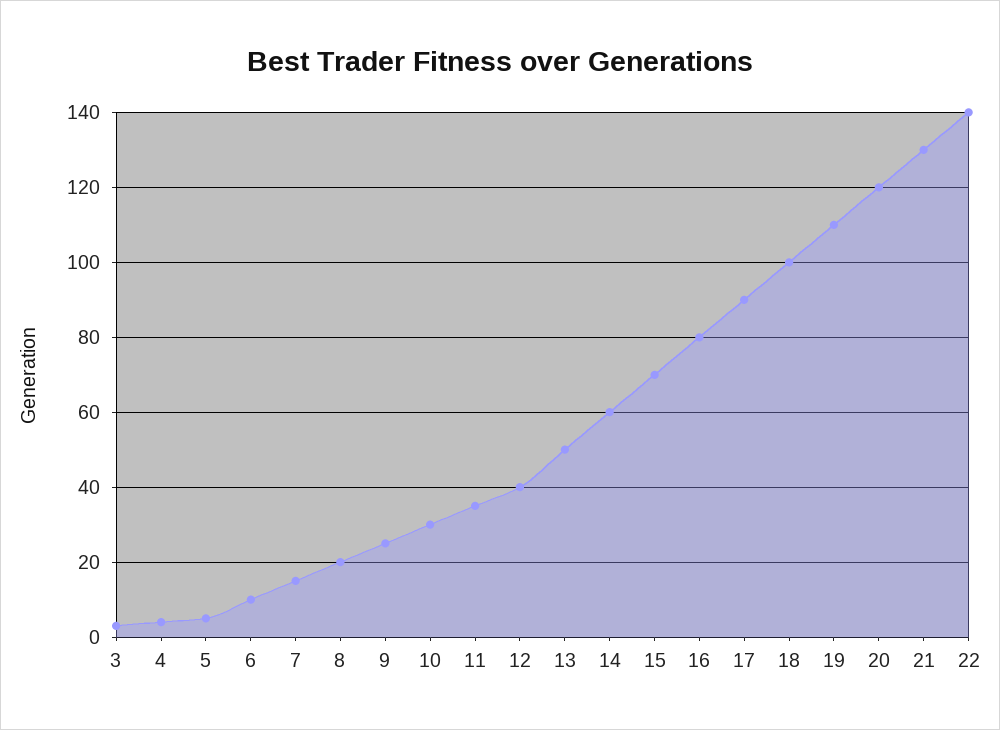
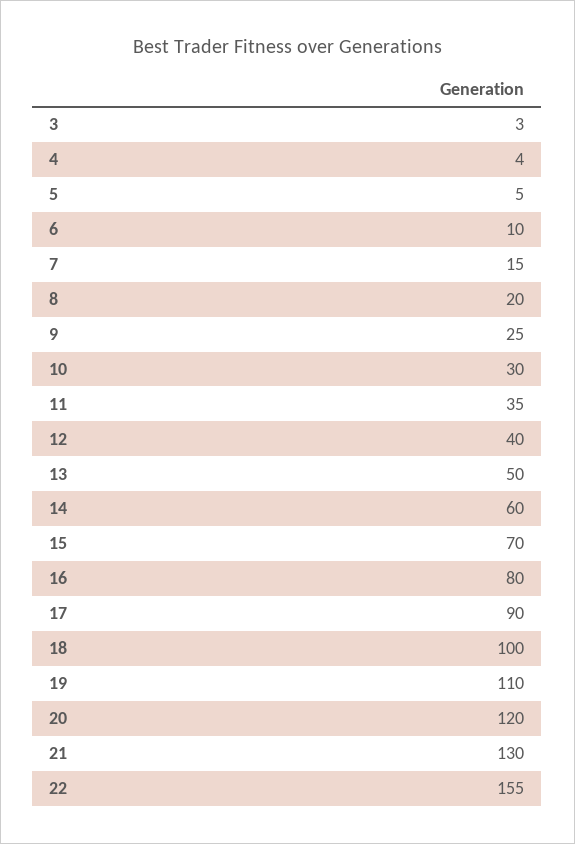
  {
    "3": 3,
    "4": 4,
    "5": 5,
    "6": 10,
    "7": 15,
    "8": 20,
    "9": 25,
    "10": 30,
    "11": 35,
    "12": 40,
    "13": 50,
    "14": 60,
    "15": 70,
    "16": 80,
    "17": 90,
    "18": 100,
    "19": 110,
    "20": 120,
    "21": 130,
-   "22": 140
+   "22": 155
  }

